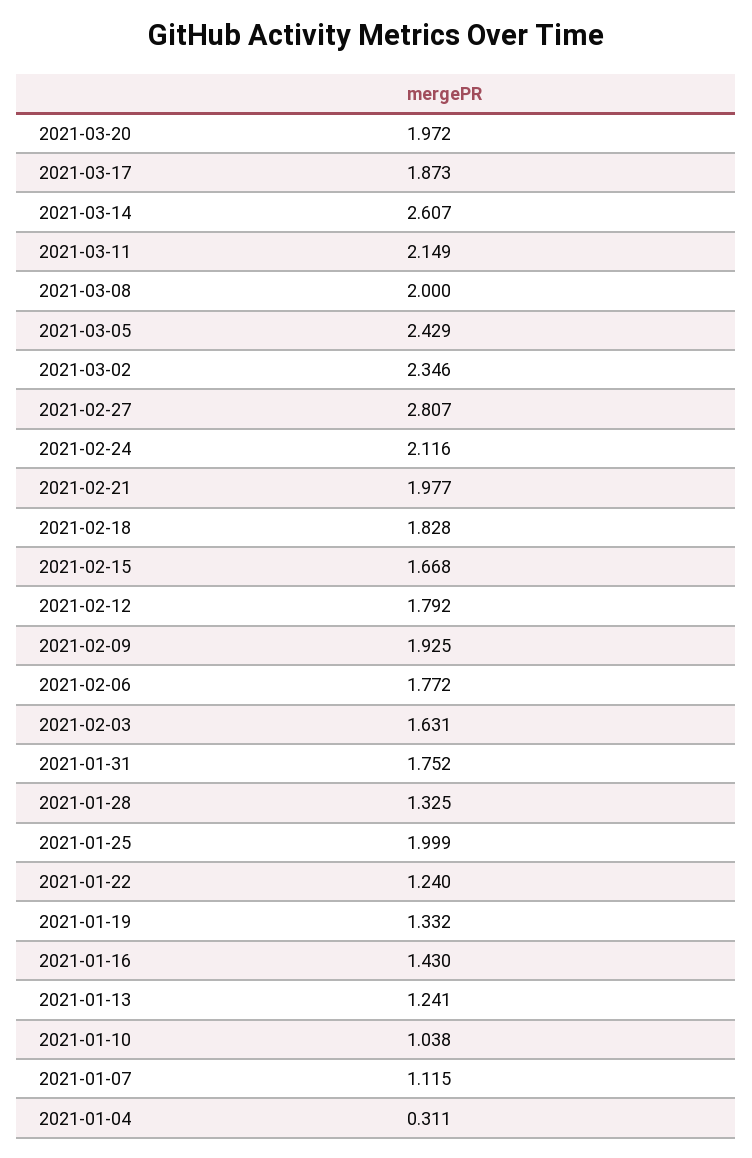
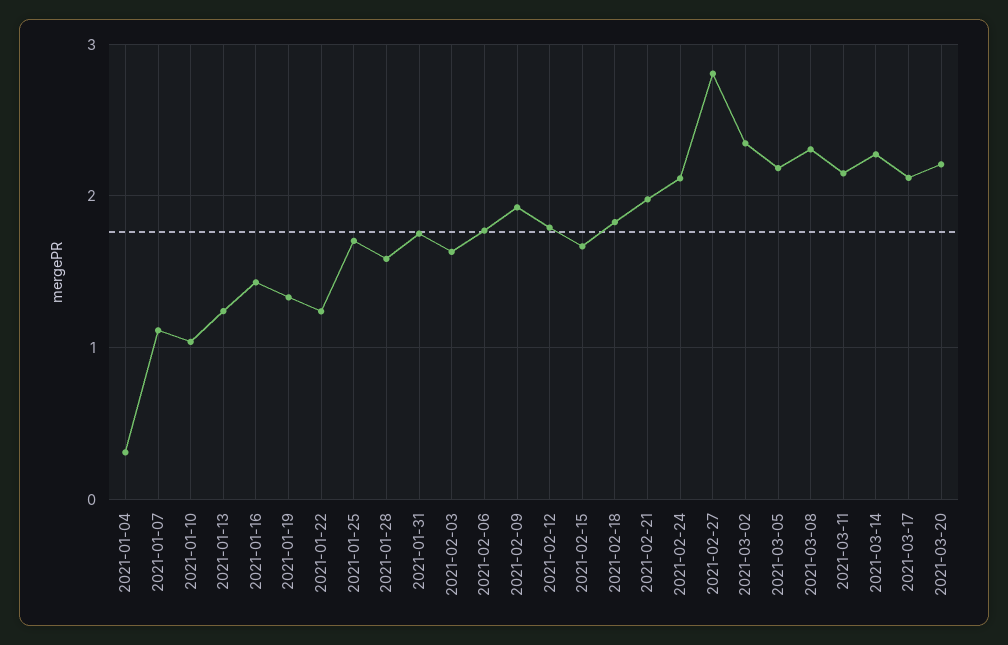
  {
-   "2021-03-20": 1.972,
+   "2021-03-20": 2.2,
-   "2021-03-17": 1.873,
+   "2021-03-17": 2.1,
-   "2021-03-14": 2.607,
+   "2021-03-14": 2.3,
    "2021-03-11": 2.149,
-   "2021-03-08": 2,
+   "2021-03-08": 2.3,
-   "2021-03-05": 2.429,
+   "2021-03-05": 2.2,
    "2021-03-02": 2.346,
    "2021-02-27": 2.807,
    "2021-02-24": 2.116,
    "2021-02-21": 1.977,
    "2021-02-18": 1.828,
    "2021-02-15": 1.668,
    "2021-02-12": 1.792,
    "2021-02-09": 1.925,
    "2021-02-06": 1.772,
    "2021-02-03": 1.631,
    "2021-01-31": 1.752,
-   "2021-01-28": 1.325,
+   "2021-01-28": 1.6,
-   "2021-01-25": 1.999,
+   "2021-01-25": 1.7,
    "2021-01-22": 1.24,
    "2021-01-19": 1.332,
    "2021-01-16": 1.43,
    "2021-01-13": 1.241,
    "2021-01-10": 1.038,
    "2021-01-07": 1.115,
    "2021-01-04": 0.311
  }

